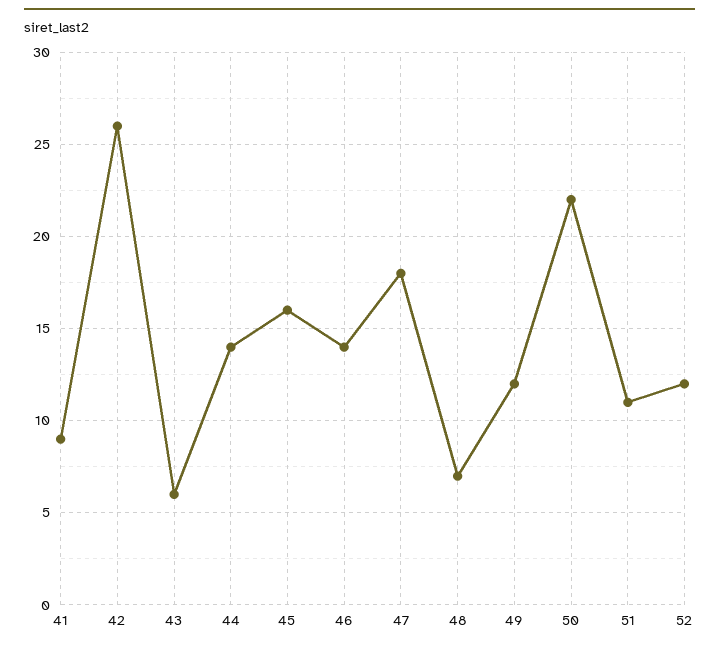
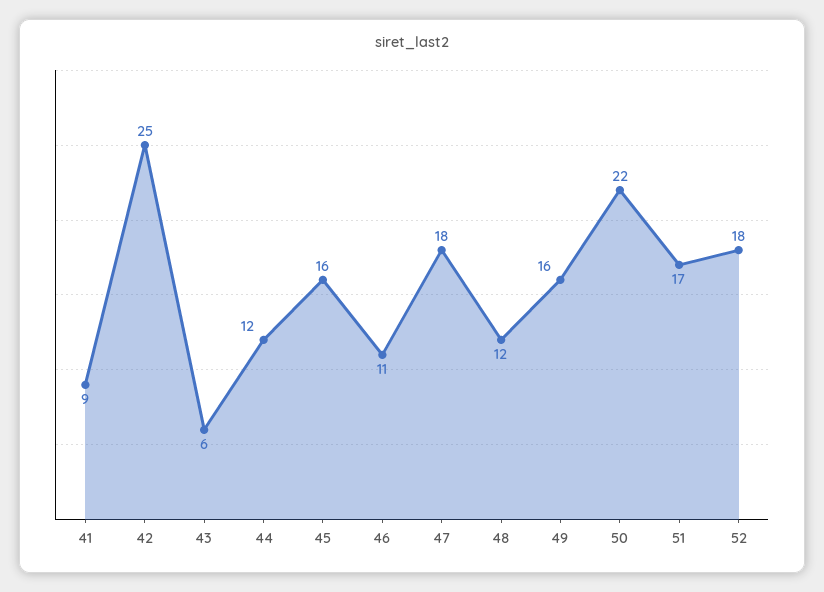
  {
    "41": 9,
-   "42": 26,
+   "42": 25,
    "43": 6,
-   "44": 14,
+   "44": 12,
    "45": 16,
-   "46": 14,
+   "46": 11,
    "47": 18,
-   "48": 7,
+   "48": 12,
-   "49": 12,
+   "49": 16,
    "50": 22,
-   "51": 11,
+   "51": 17,
-   "52": 12
+   "52": 18
  }

